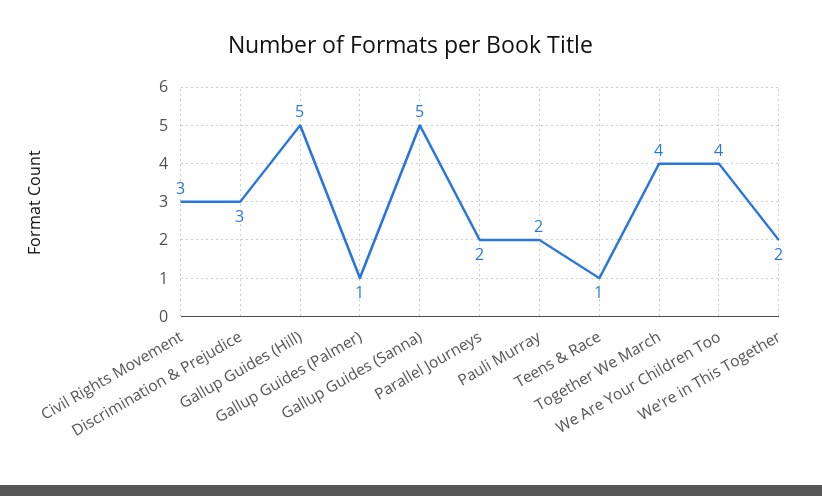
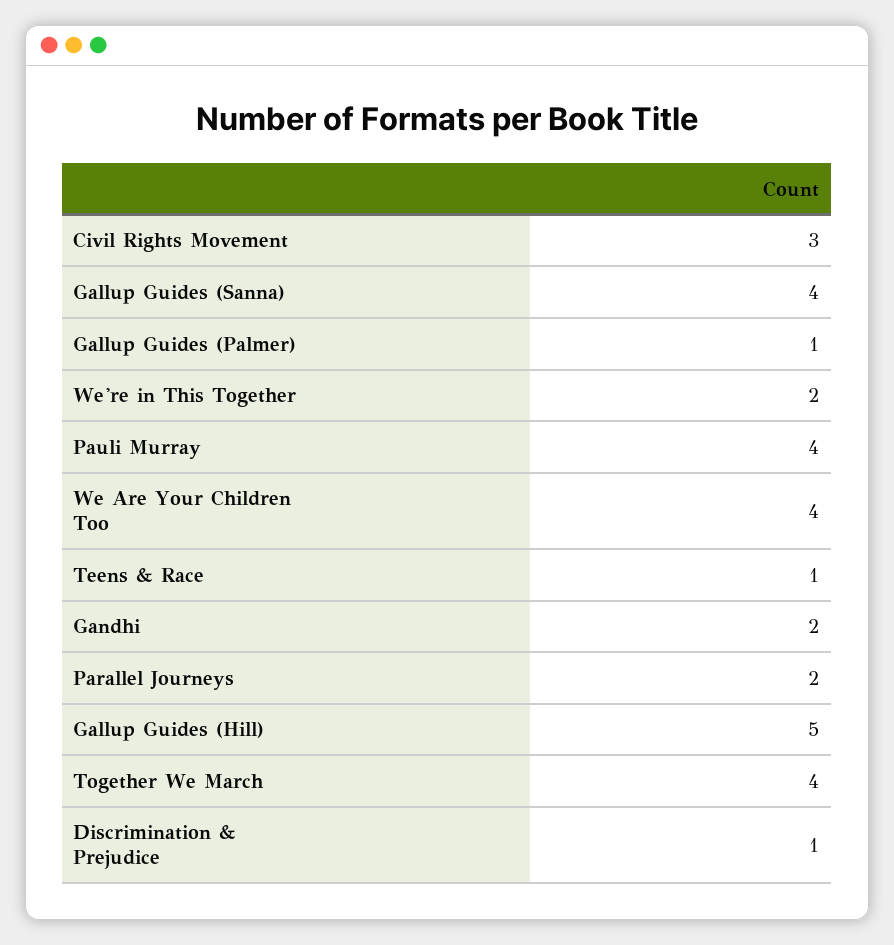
  {
    "Civil Rights Movement": 3,
-   "Discrimination & Prejudice": 3,
+   "Discrimination & Prejudice": 1,
    "Gallup Guides (Hill)": 5,
    "Gallup Guides (Palmer)": 1,
-   "Gallup Guides (Sanna)": 5,
+   "Gallup Guides (Sanna)": 4,
    "Parallel Journeys": 2,
-   "Pauli Murray": 2,
+   "Pauli Murray": 4,
    "Teens & Race": 1,
    "Together We March": 4,
    "We Are Your Children Too": 4,
-   "We're in This Together": 2
+   "We're in This Together": 2,
+   "Gandhi": 2
  }

